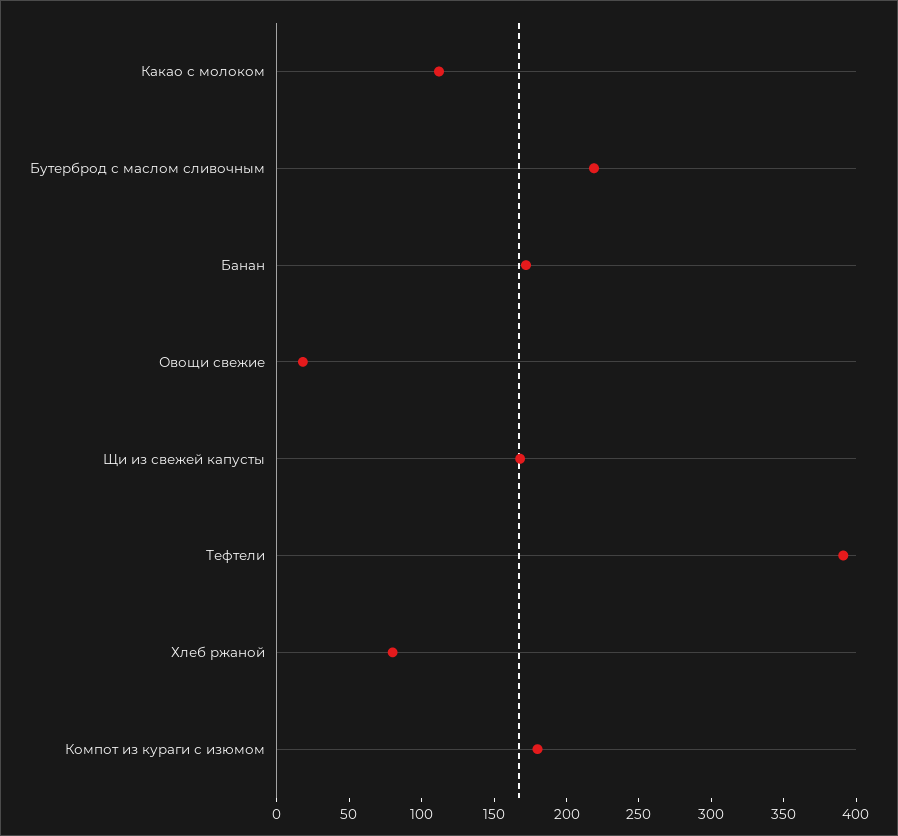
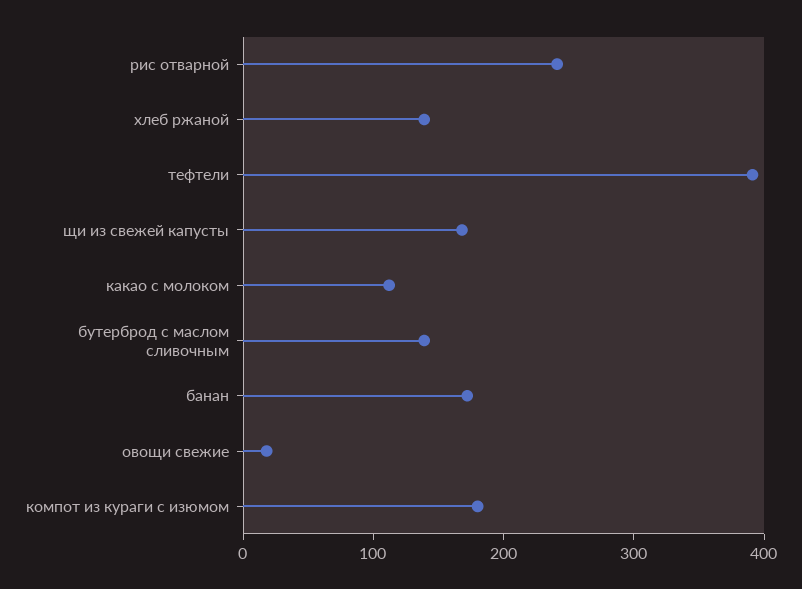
  {
    "Какао с молоком": 110,
-   "Бутерброд с маслом сливочным": 220,
+   "Бутерброд с маслом сливочным": 140,
    "Банан": 170,
    "Овощи свежие": 20,
    "Щи из свежей капусты": 170,
    "Тефтели": 390,
-   "Хлеб ржаной": 80,
+   "Хлеб ржаной": 140,
-   "Компот из кураги с изюмом": 180
+   "Компот из кураги с изюмом": 180,
+   "рис отварной": 240
  }

